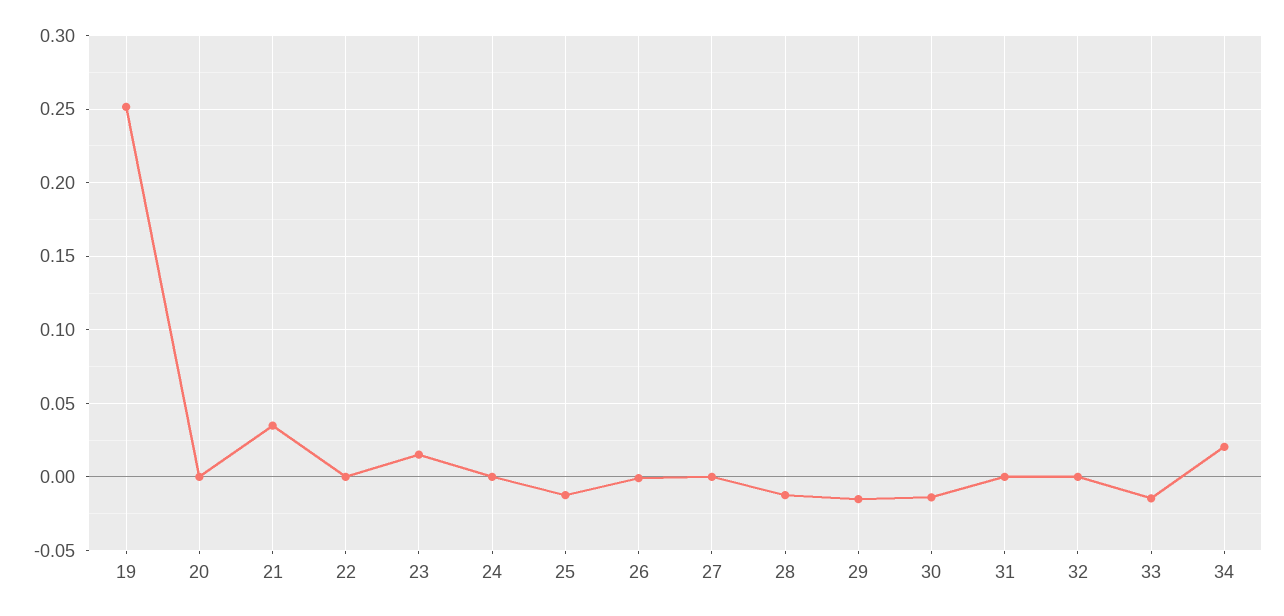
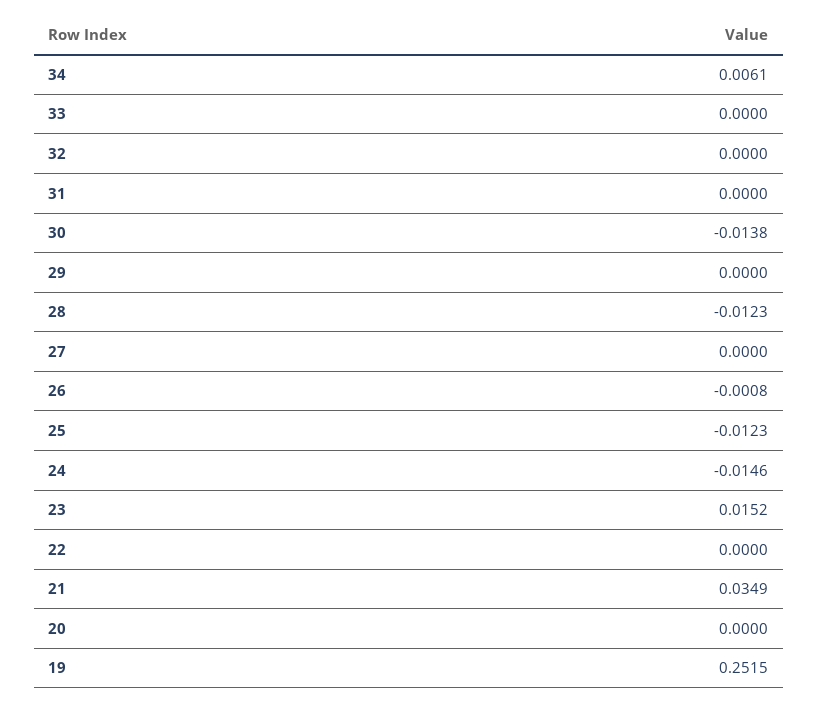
  {
    "19": 0.2515,
    "20": 0,
    "21": 0.0349,
    "22": 0,
    "23": 0.0152,
-   "24": 0,
+   "24": -0.0146,
    "25": -0.0123,
    "26": -0.0008,
    "27": 0,
    "28": -0.0123,
-   "29": -0.015,
+   "29": 0,
    "30": -0.0138,
    "31": 0,
    "32": 0,
-   "33": -0.015,
+   "33": 0,
-   "34": 0.02
+   "34": 0.0061
  }

